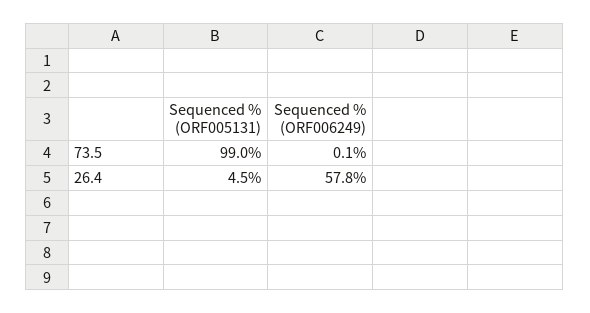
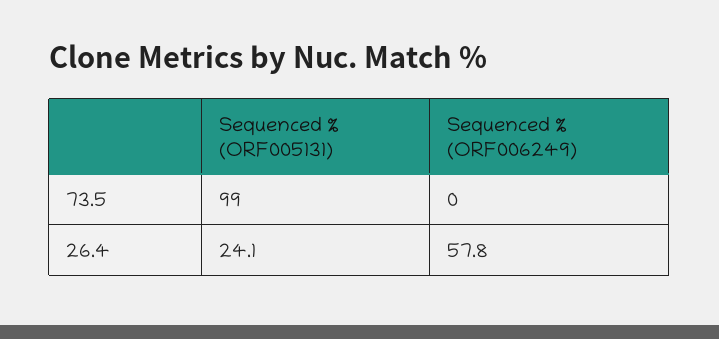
  {
    "Sequenced % (ORF005131)": {
      "73.5": 99,
-     "26.4": 4.5
+     "26.4": 24.1
    },
    "Sequenced % (ORF006249)": {
-     "73.5": 0.1,
+     "73.5": 0,
      "26.4": 57.8
    }
  }

